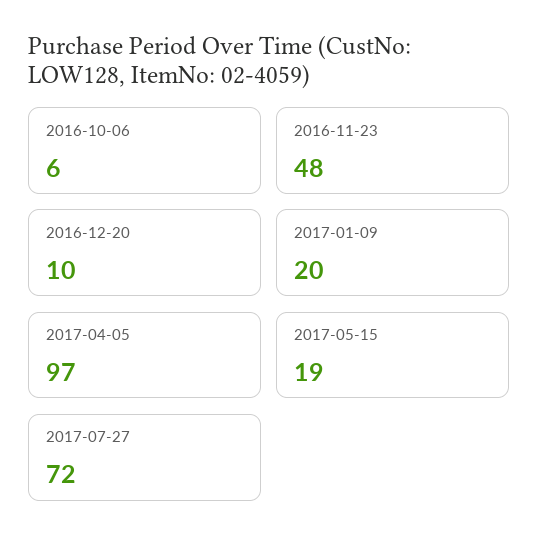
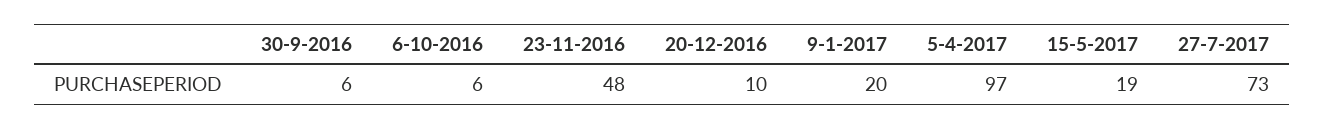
  {
    "2016-10-06": 6,
    "2016-11-23": 48,
    "2016-12-20": 10,
    "2017-01-09": 20,
    "2017-04-05": 97,
    "2017-05-15": 19,
-   "2017-07-27": 72
+   "2017-07-27": 73,
+   "30-9-2016": 6
  }

